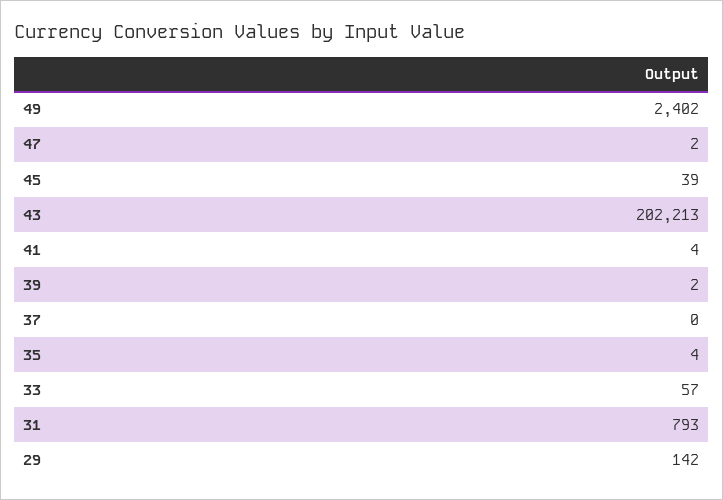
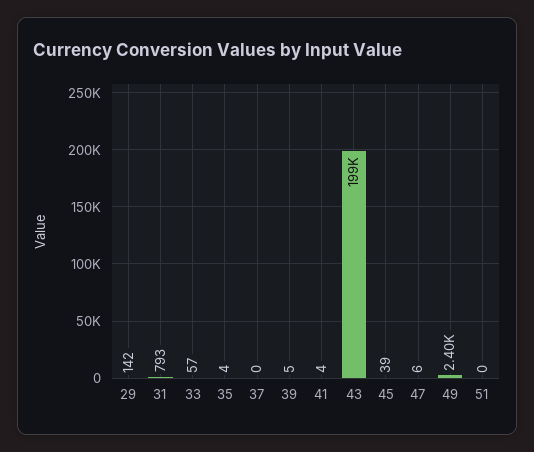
  {
    "49": 2402,
-   "47": 2,
+   "47": 6,
    "45": 39,
-   "43": 202213,
+   "43": 199000,
    "41": 4,
-   "39": 2,
+   "39": 5,
    "37": 0,
    "35": 4,
    "33": 57,
    "31": 793,
-   "29": 142
+   "29": 142,
+   "51": 0
  }

